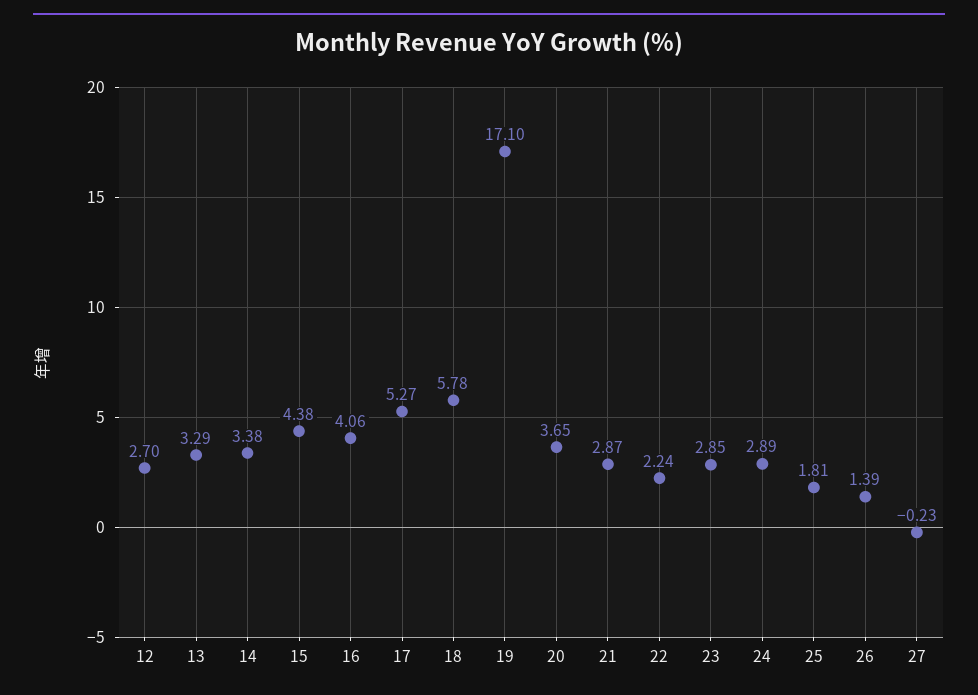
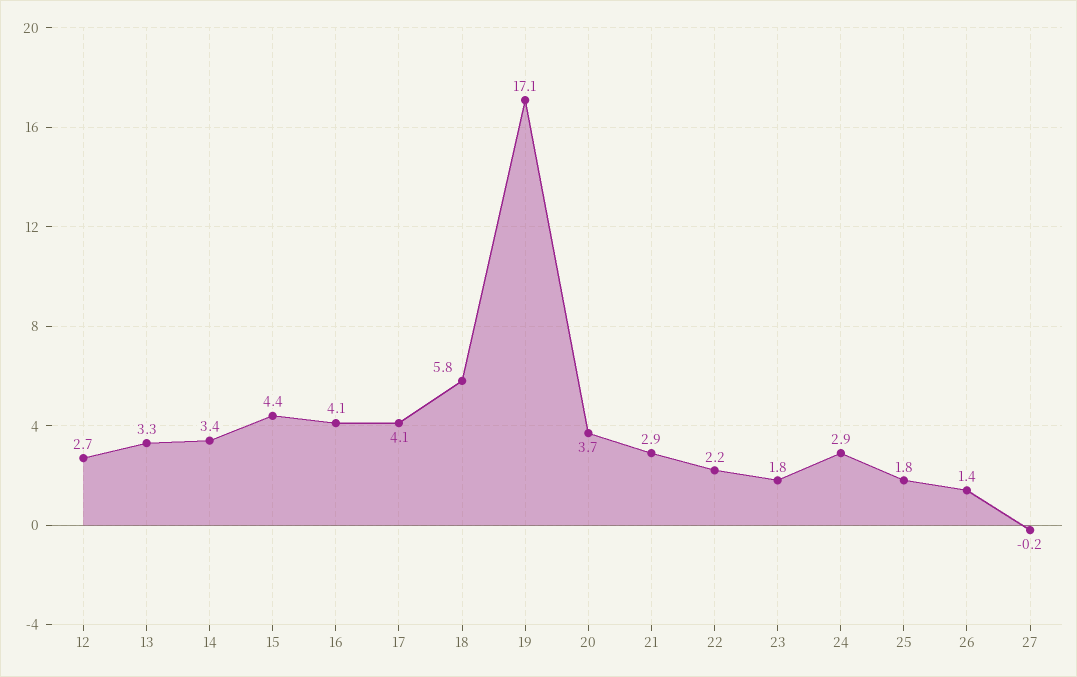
  {
    "12": 2.7,
    "13": 3.29,
    "14": 3.38,
    "15": 4.38,
    "16": 4.06,
-   "17": 5.27,
+   "17": 4.1,
    "18": 5.78,
    "19": 17.1,
    "20": 3.65,
    "21": 2.87,
    "22": 2.24,
-   "23": 2.85,
+   "23": 1.8,
    "24": 2.89,
    "25": 1.81,
    "26": 1.39,
    "27": -0.23
  }

